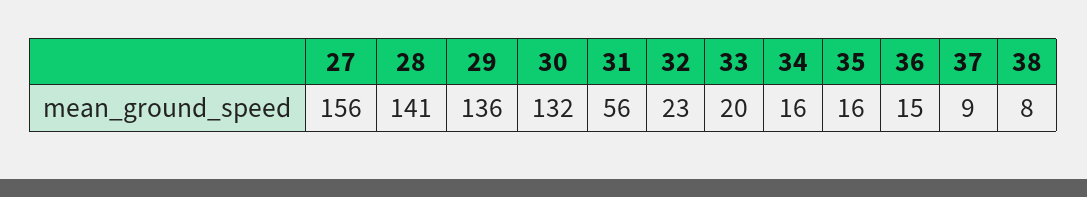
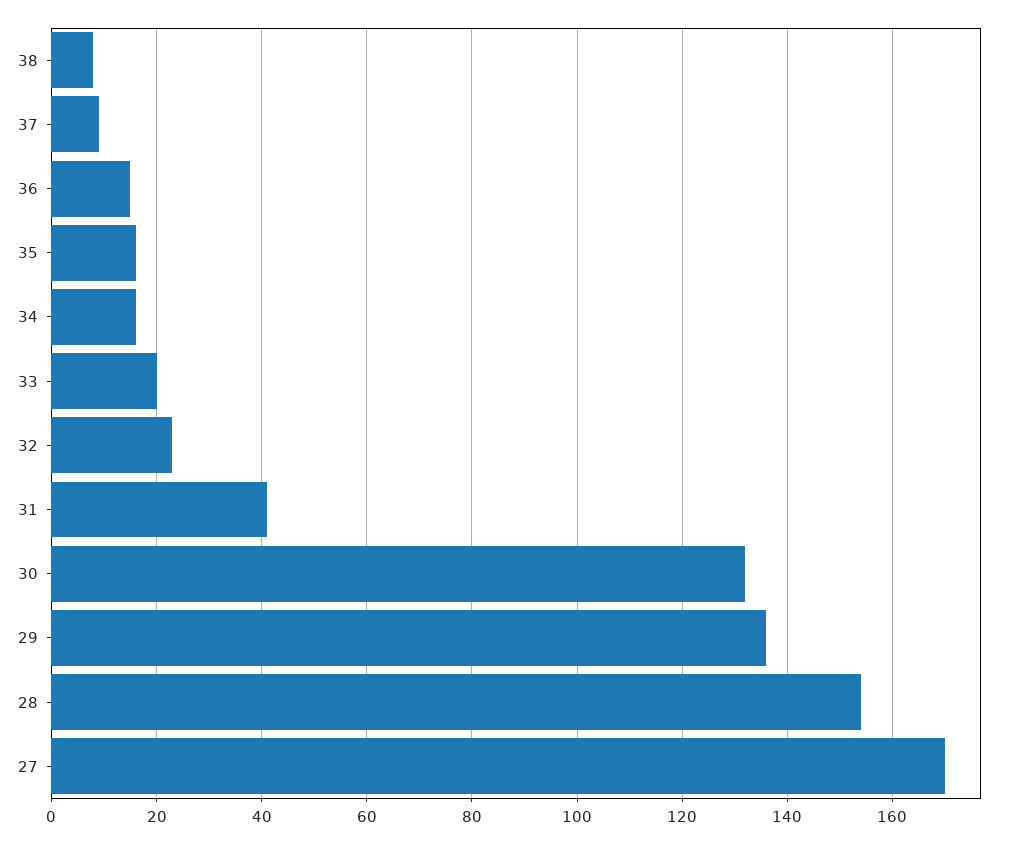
  {
-   "27": 156,
+   "27": 170,
-   "28": 141,
+   "28": 155,
    "29": 136,
    "30": 132,
-   "31": 56,
+   "31": 40,
    "32": 23,
    "33": 20,
    "34": 16,
    "35": 16,
    "36": 15,
    "37": 9,
    "38": 8
  }

